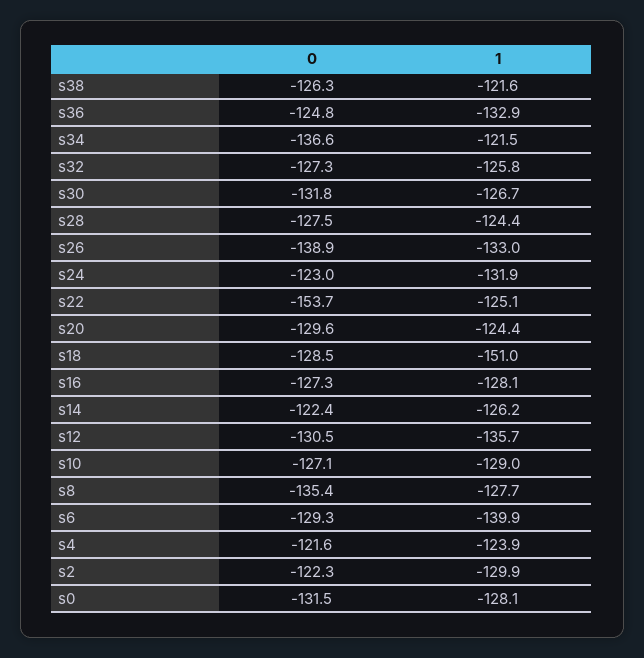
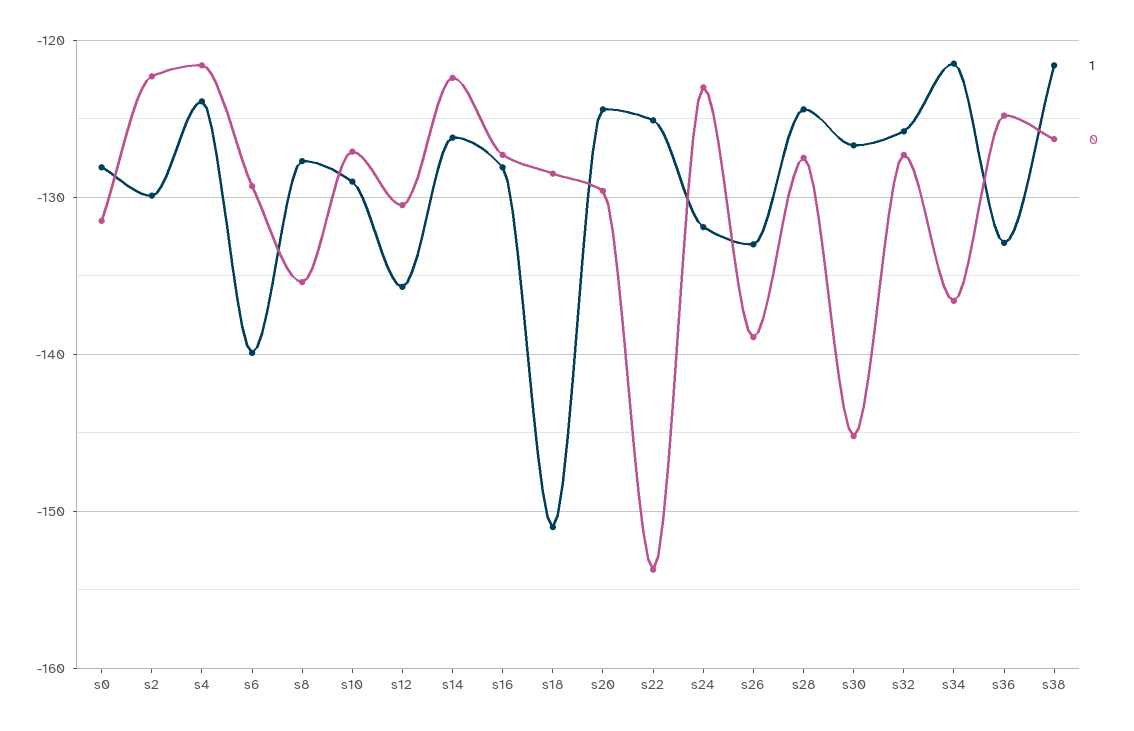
  {
    "0": {
      "s38": -126.3,
      "s36": -124.8,
      "s34": -136.6,
      "s32": -127.3,
-     "s30": -131.8,
+     "s30": -145,
      "s28": -127.5,
      "s26": -138.9,
      "s24": -123,
      "s22": -153.7,
      "s20": -129.6,
      "s18": -128.5,
      "s16": -127.3,
      "s14": -122.4,
      "s12": -130.5,
      "s10": -127.1,
      "s8": -135.4,
      "s6": -129.3,
      "s4": -121.6,
      "s2": -122.3,
      "s0": -131.5
    },
    "1": {
      "s38": -121.6,
      "s36": -132.9,
      "s34": -121.5,
      "s32": -125.8,
      "s30": -126.7,
      "s28": -124.4,
      "s26": -133,
      "s24": -131.9,
      "s22": -125.1,
      "s20": -124.4,
      "s18": -151,
      "s16": -128.1,
      "s14": -126.2,
      "s12": -135.7,
      "s10": -129,
      "s8": -127.7,
      "s6": -139.9,
      "s4": -123.9,
      "s2": -129.9,
      "s0": -128.1
    }
  }

